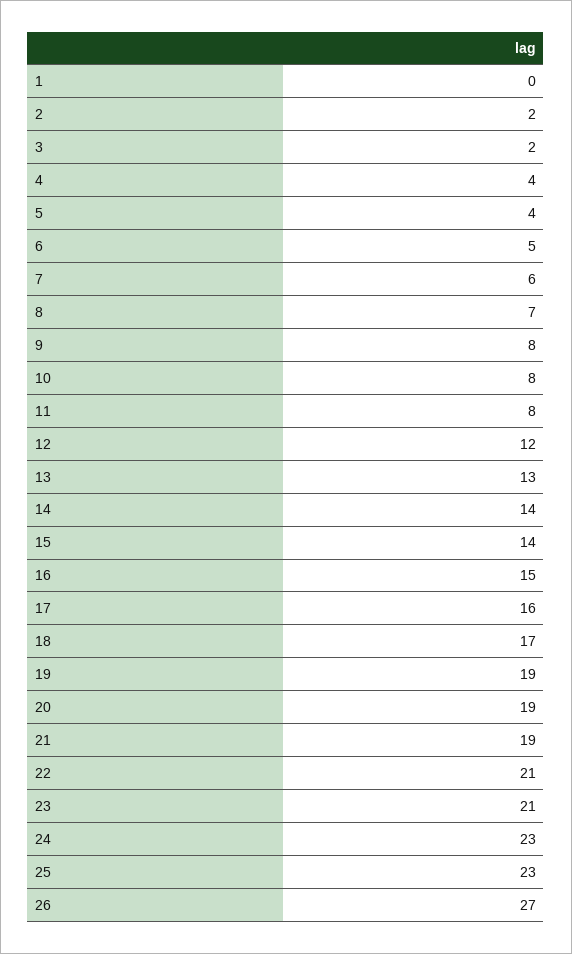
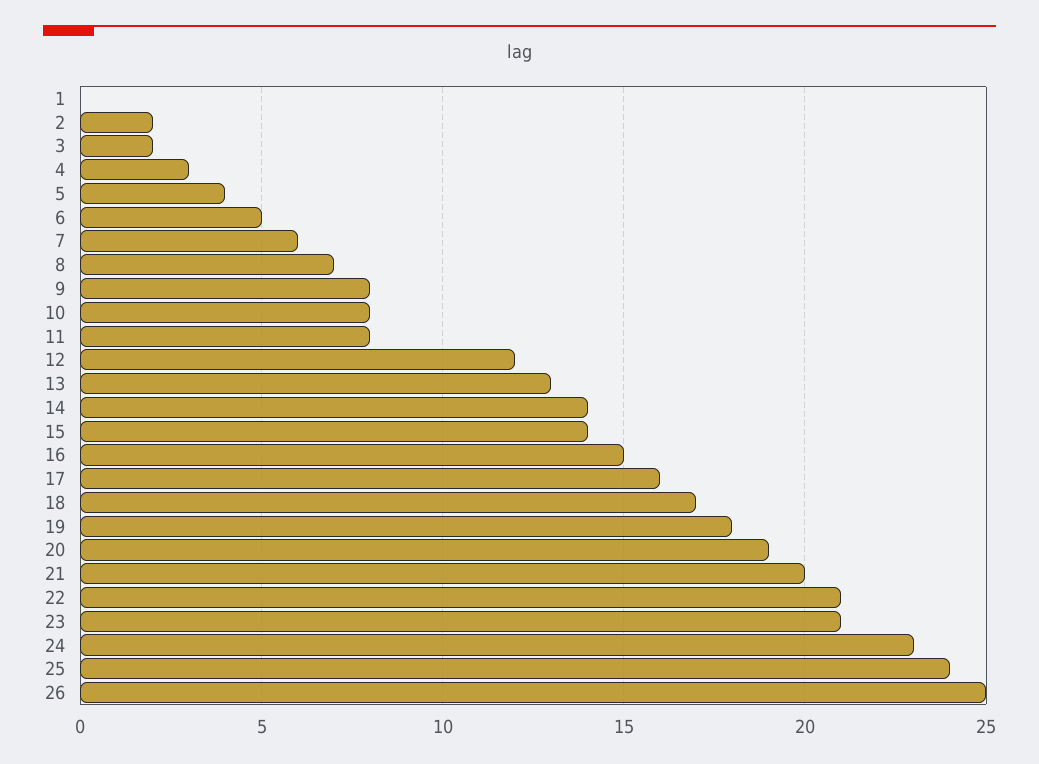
  {
    "1": 0,
    "2": 2,
    "3": 2,
-   "4": 4,
+   "4": 3,
    "5": 4,
    "6": 5,
    "7": 6,
    "8": 7,
    "9": 8,
    "10": 8,
    "11": 8,
    "12": 12,
    "13": 13,
    "14": 14,
    "15": 14,
    "16": 15,
    "17": 16,
    "18": 17,
-   "19": 19,
+   "19": 18,
    "20": 19,
-   "21": 19,
+   "21": 20,
    "22": 21,
    "23": 21,
    "24": 23,
-   "25": 23,
+   "25": 24,
-   "26": 27
+   "26": 25
  }

